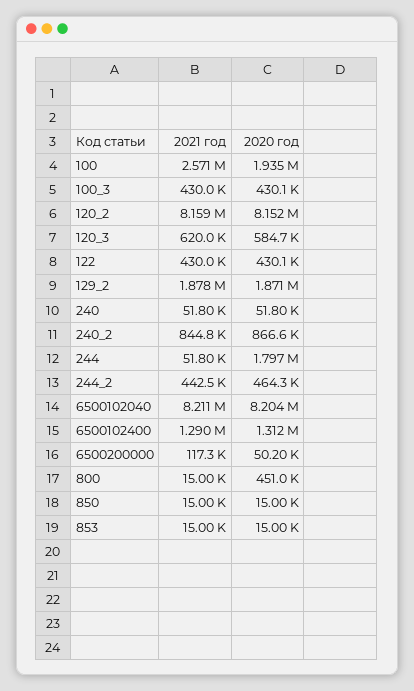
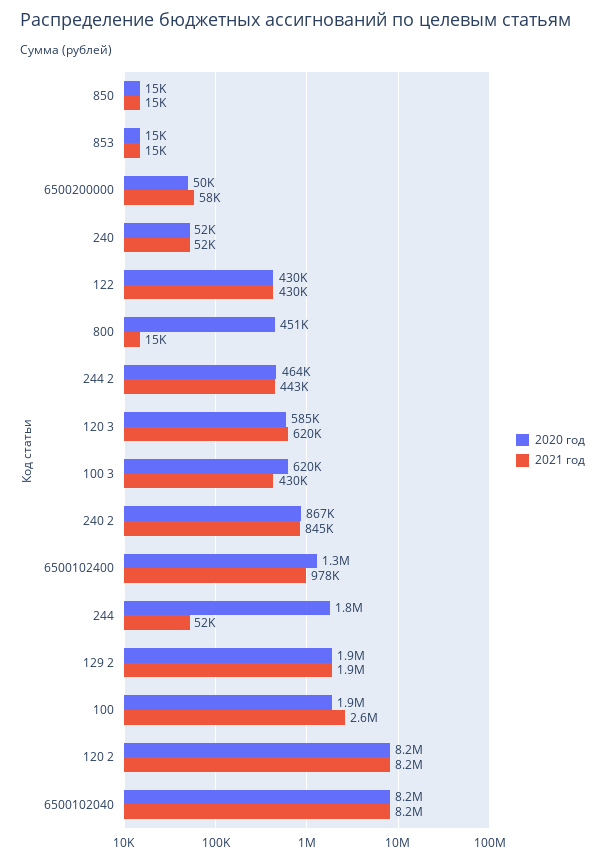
  {
    "2021 год": {
      "100": 2571000,
      "100_3": 430000,
      "120_2": 8159000,
      "120_3": 620000,
      "122": 430000,
      "129_2": 1878000,
      "240": 51800,
      "240_2": 844800,
      "244": 51800,
      "244_2": 442500,
      "6500102040": 8211000,
-     "6500102400": 1290000,
+     "6500102400": 978000,
-     "6500200000": 117300,
+     "6500200000": 58000,
      "800": 15000,
      "850": 15000,
      "853": 15000
    },
    "2020 год": {
      "100": 1935000,
-     "100_3": 430100,
+     "100_3": 620000,
      "120_2": 8152000,
      "120_3": 584700,
      "122": 430100,
      "129_2": 1871000,
      "240": 51800,
      "240_2": 866600,
      "244": 1797000,
      "244_2": 464300,
      "6500102040": 8204000,
      "6500102400": 1312000,
      "6500200000": 50200,
      "800": 451000,
      "850": 15000,
      "853": 15000
    }
  }

